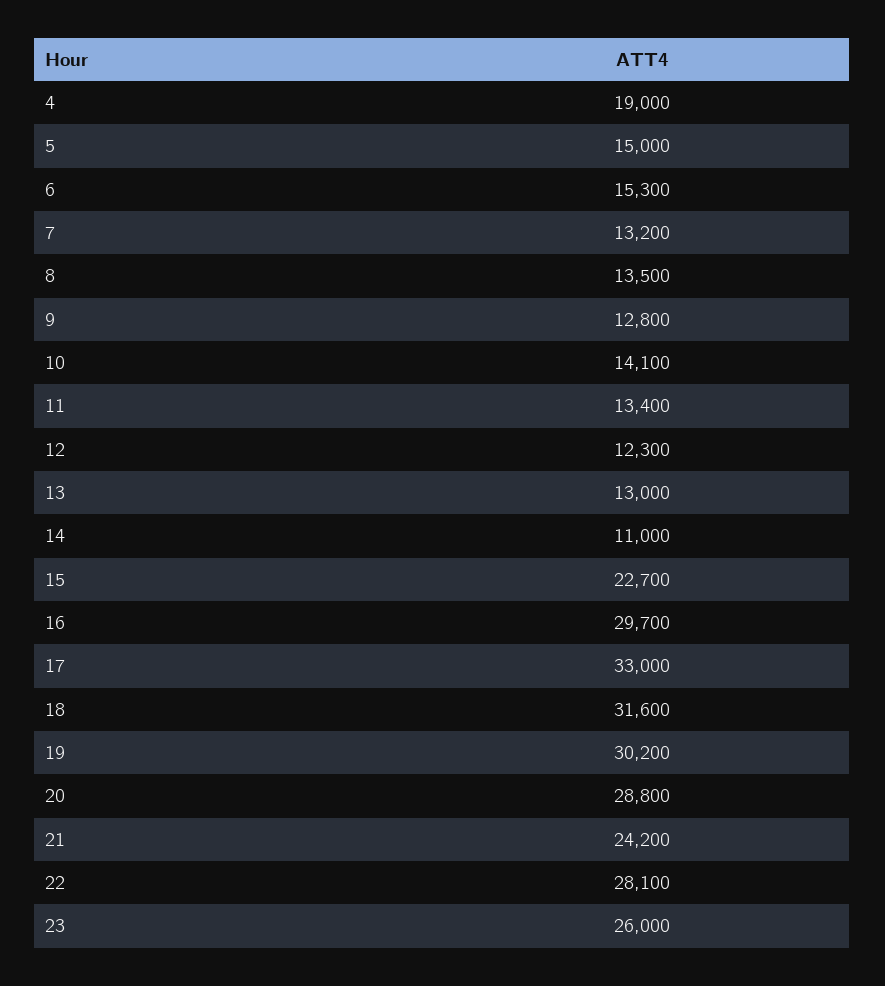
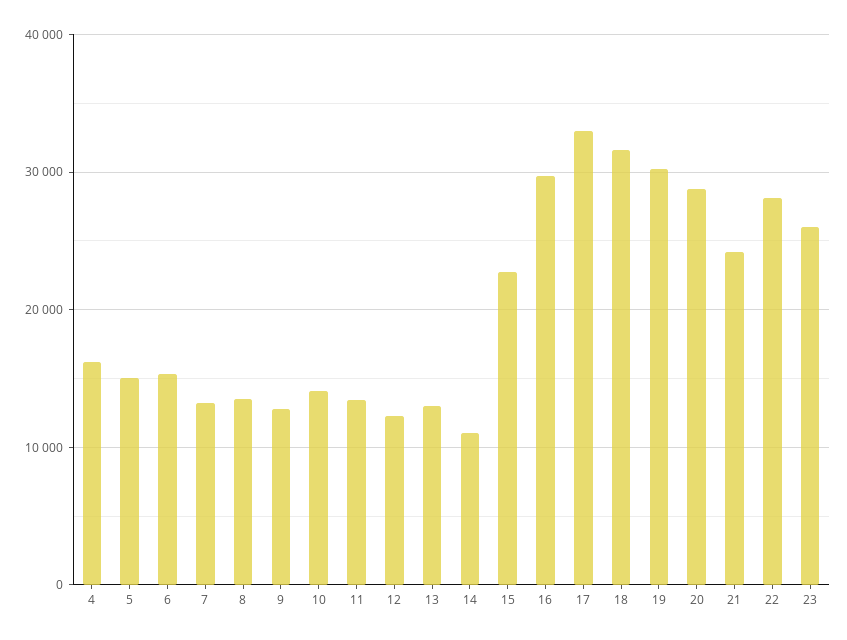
  {
-   "4": 19000,
+   "4": 16000,
    "5": 15000,
    "6": 15300,
    "7": 13200,
    "8": 13500,
    "9": 12800,
    "10": 14100,
    "11": 13400,
    "12": 12300,
    "13": 13000,
    "14": 11000,
    "15": 22700,
    "16": 29700,
    "17": 33000,
    "18": 31600,
    "19": 30200,
    "20": 28800,
    "21": 24200,
    "22": 28100,
    "23": 26000
  }

